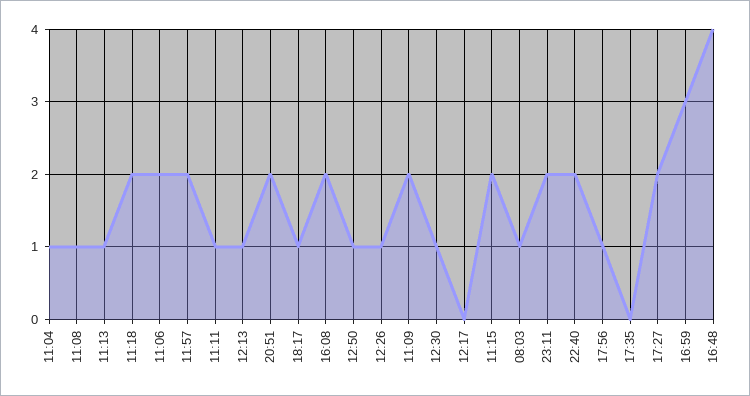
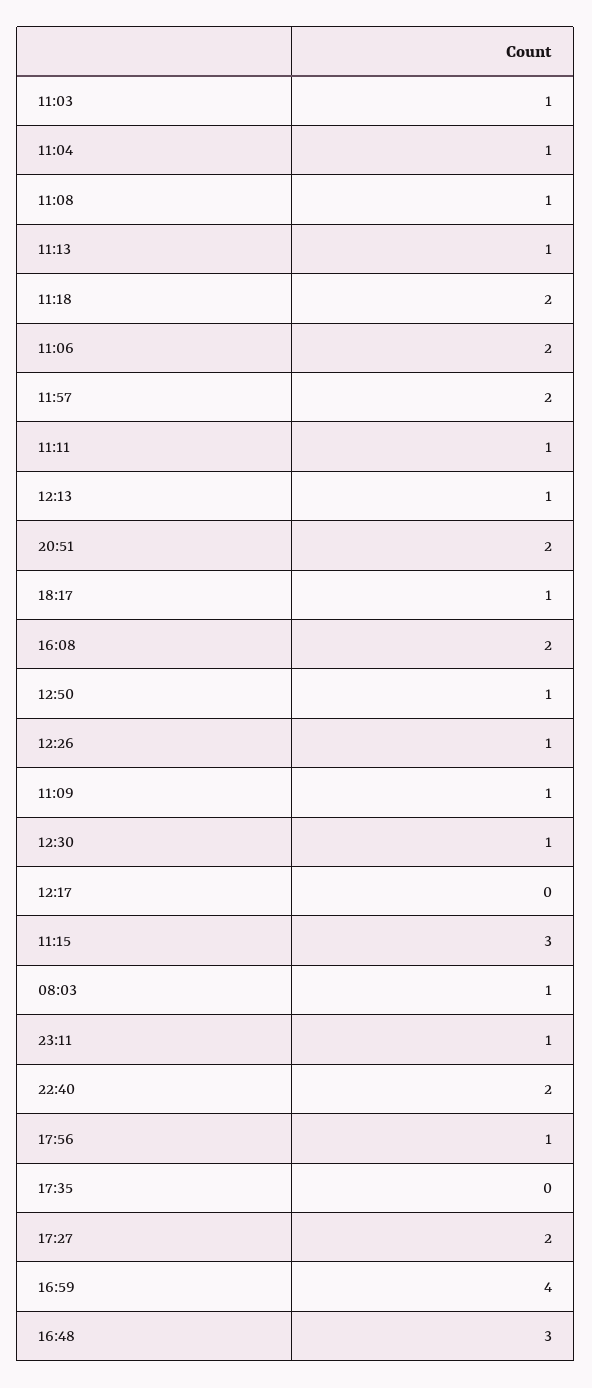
  {
    "11:04": 1,
    "11:08": 1,
    "11:13": 1,
    "11:18": 2,
    "11:06": 2,
    "11:57": 2,
    "11:11": 1,
    "12:13": 1,
    "20:51": 2,
    "18:17": 1,
    "16:08": 2,
    "12:50": 1,
    "12:26": 1,
-   "11:09": 2,
+   "11:09": 1,
    "12:30": 1,
    "12:17": 0,
-   "11:15": 2,
+   "11:15": 3,
    "08:03": 1,
-   "23:11": 2,
+   "23:11": 1,
    "22:40": 2,
    "17:56": 1,
    "17:35": 0,
    "17:27": 2,
-   "16:59": 3,
+   "16:59": 4,
-   "16:48": 4
+   "16:48": 3,
+   "11:03": 1
  }

